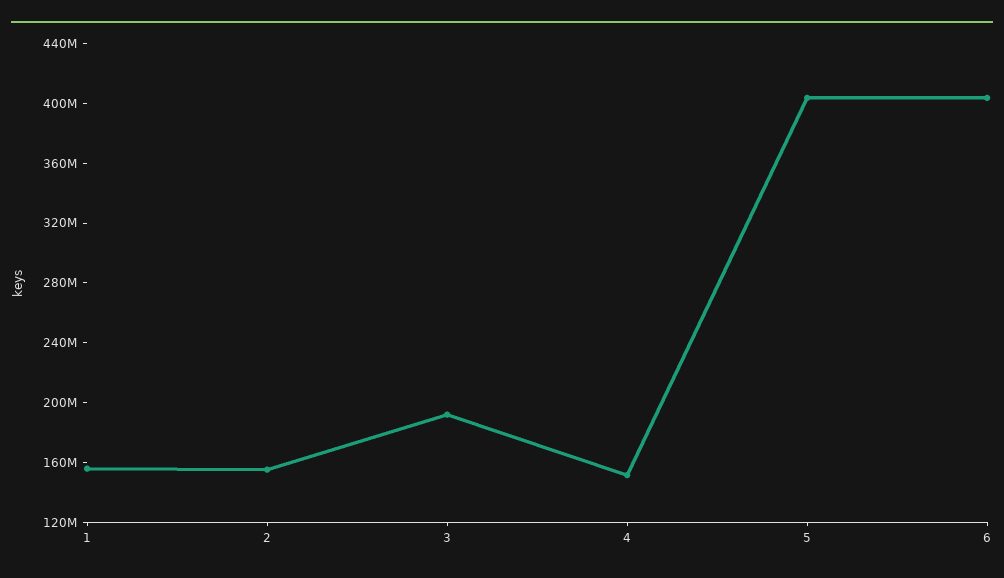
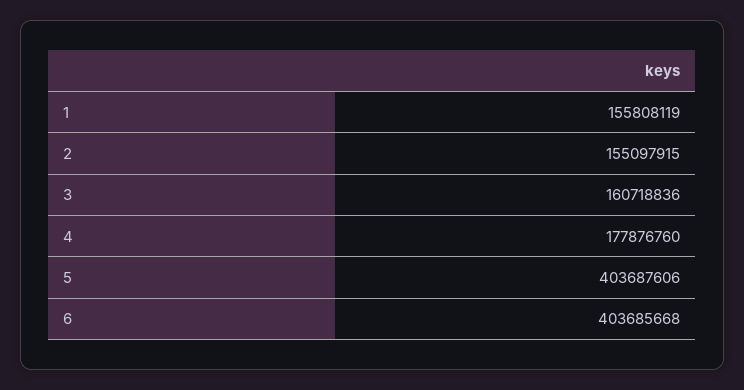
  {
    "1": 155808119,
    "2": 155097915,
-   "3": 190000000,
+   "3": 160718836,
-   "4": 150000000,
+   "4": 177876760,
    "5": 403687606,
    "6": 403685668
  }

